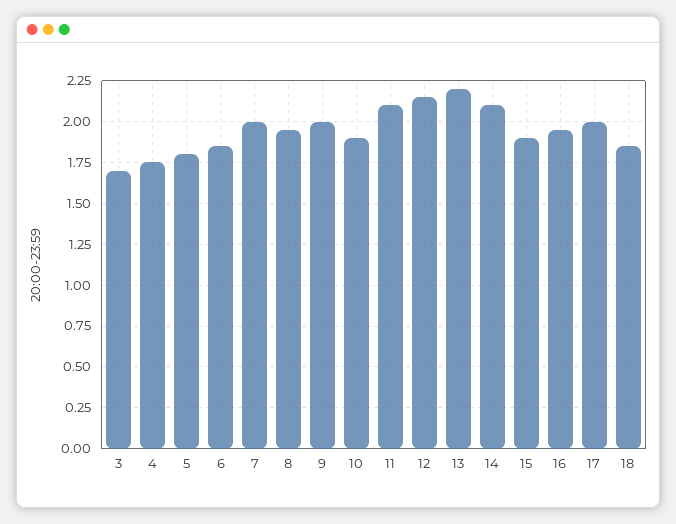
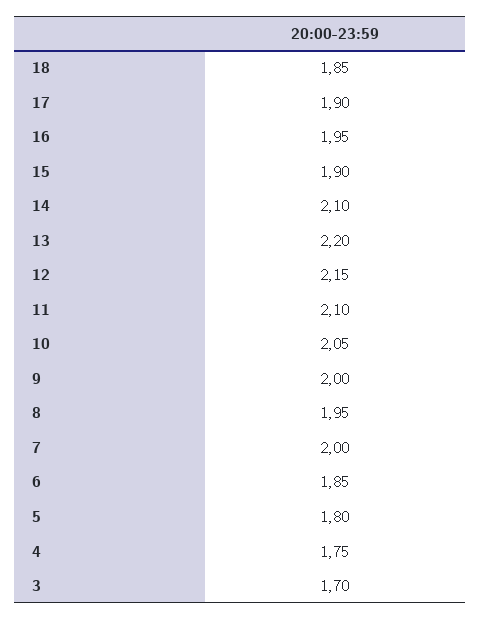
  {
    "3": 1.7,
    "4": 1.75,
    "5": 1.8,
    "6": 1.85,
    "7": 2,
    "8": 1.95,
    "9": 2,
-   "10": 1.9,
+   "10": 2.05,
    "11": 2.1,
    "12": 2.15,
    "13": 2.2,
    "14": 2.1,
    "15": 1.9,
    "16": 1.95,
-   "17": 2,
+   "17": 1.9,
    "18": 1.85
  }

